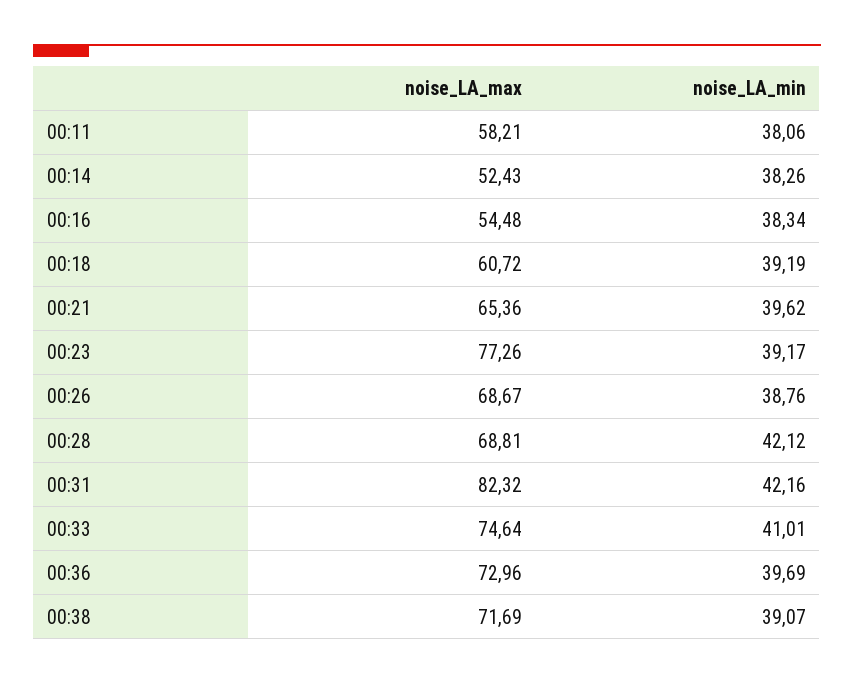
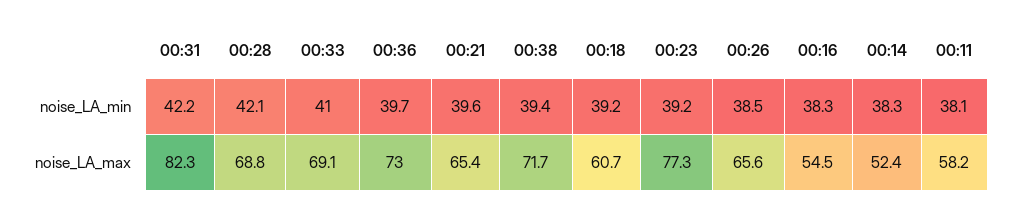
  {
    "noise_LA_max": {
      "00:11": 58.21,
      "00:14": 52.43,
      "00:16": 54.48,
      "00:18": 60.72,
      "00:21": 65.36,
      "00:23": 77.26,
-     "00:26": 68.67,
+     "00:26": 65.6,
      "00:28": 68.81,
      "00:31": 82.32,
-     "00:33": 74.64,
+     "00:33": 69.1,
      "00:36": 72.96,
      "00:38": 71.69
    },
    "noise_LA_min": {
      "00:11": 38.06,
      "00:14": 38.26,
      "00:16": 38.34,
      "00:18": 39.19,
      "00:21": 39.62,
      "00:23": 39.17,
-     "00:26": 38.76,
+     "00:26": 38.5,
      "00:28": 42.12,
      "00:31": 42.16,
      "00:33": 41.01,
      "00:36": 39.69,
-     "00:38": 39.07
+     "00:38": 39.4
    }
  }

